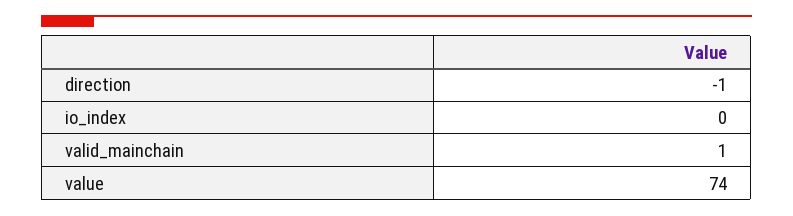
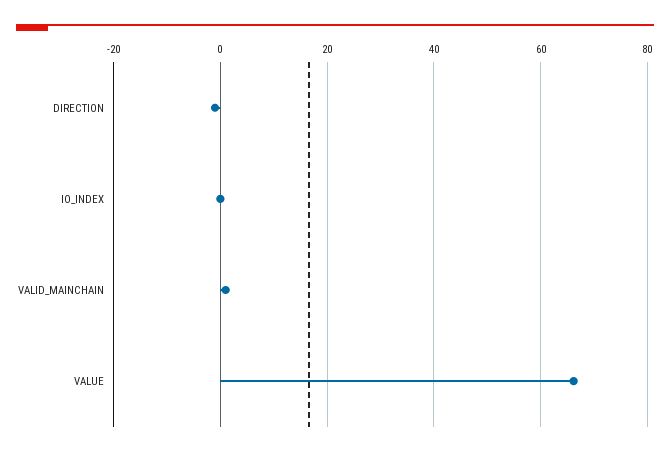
  {
    "direction": -1,
    "io_index": 0,
    "valid_mainchain": 1,
-   "value": 74
+   "value": 66
  }

